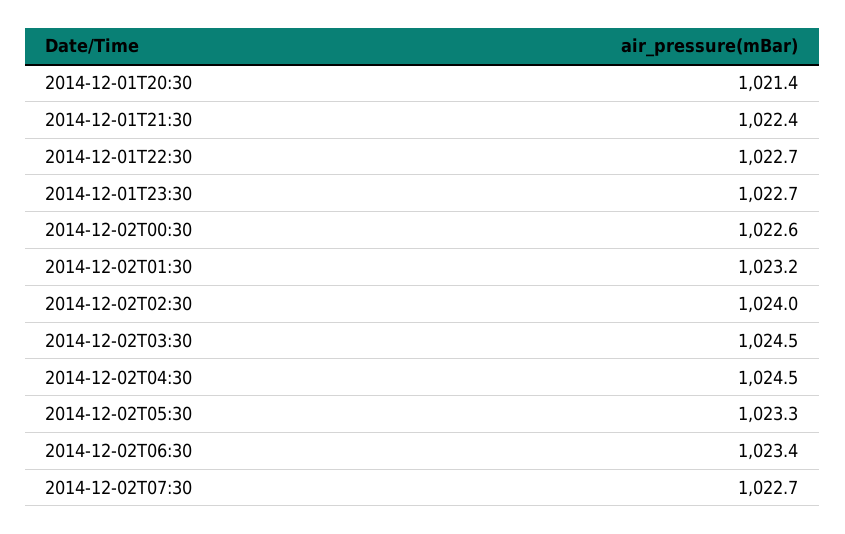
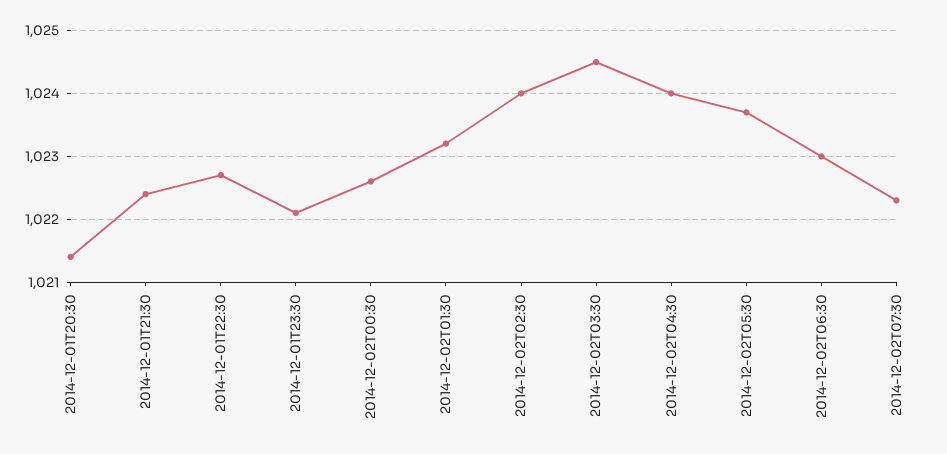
  {
    "2014-12-01T20:30": 1021.4,
    "2014-12-01T21:30": 1022.4,
    "2014-12-01T22:30": 1022.7,
-   "2014-12-01T23:30": 1022.7,
+   "2014-12-01T23:30": 1022.1,
    "2014-12-02T00:30": 1022.6,
    "2014-12-02T01:30": 1023.2,
    "2014-12-02T02:30": 1024,
    "2014-12-02T03:30": 1024.5,
-   "2014-12-02T04:30": 1024.5,
+   "2014-12-02T04:30": 1024,
-   "2014-12-02T05:30": 1023.3,
+   "2014-12-02T05:30": 1023.7,
-   "2014-12-02T06:30": 1023.4,
+   "2014-12-02T06:30": 1023,
-   "2014-12-02T07:30": 1022.7
+   "2014-12-02T07:30": 1022.3
  }

